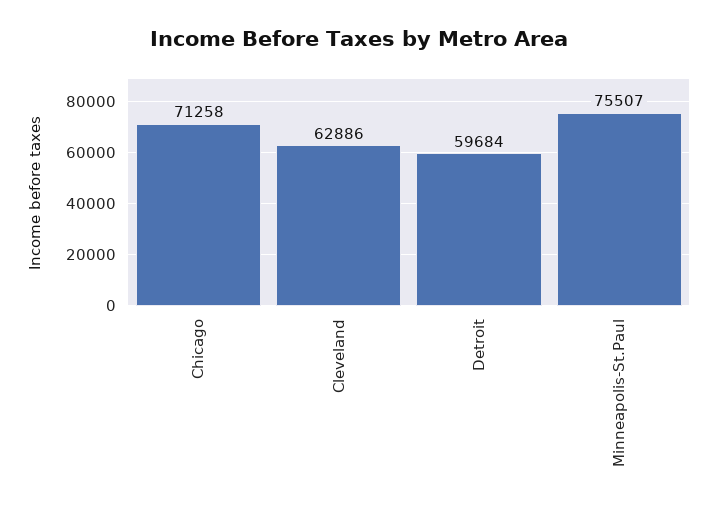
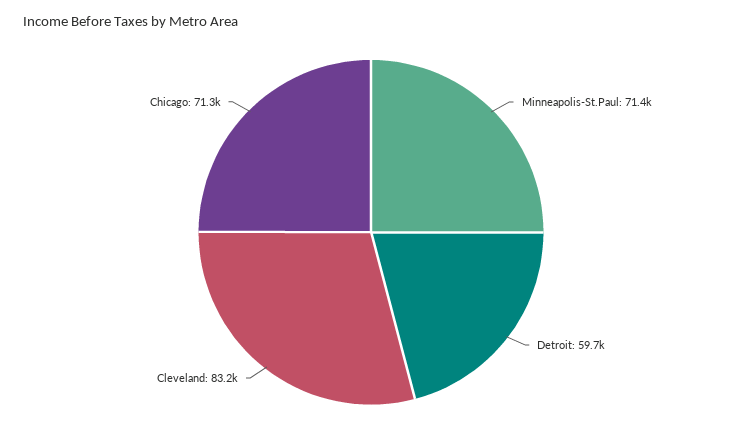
  {
    "Chicago": 71258,
-   "Cleveland": 62886,
+   "Cleveland": 83200,
    "Detroit": 59684,
-   "Minneapolis-St.Paul": 75507
+   "Minneapolis-St.Paul": 71400
  }

